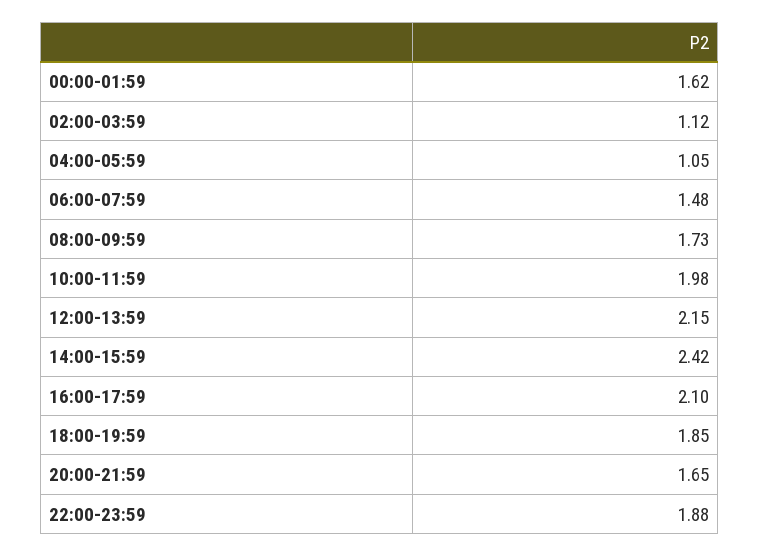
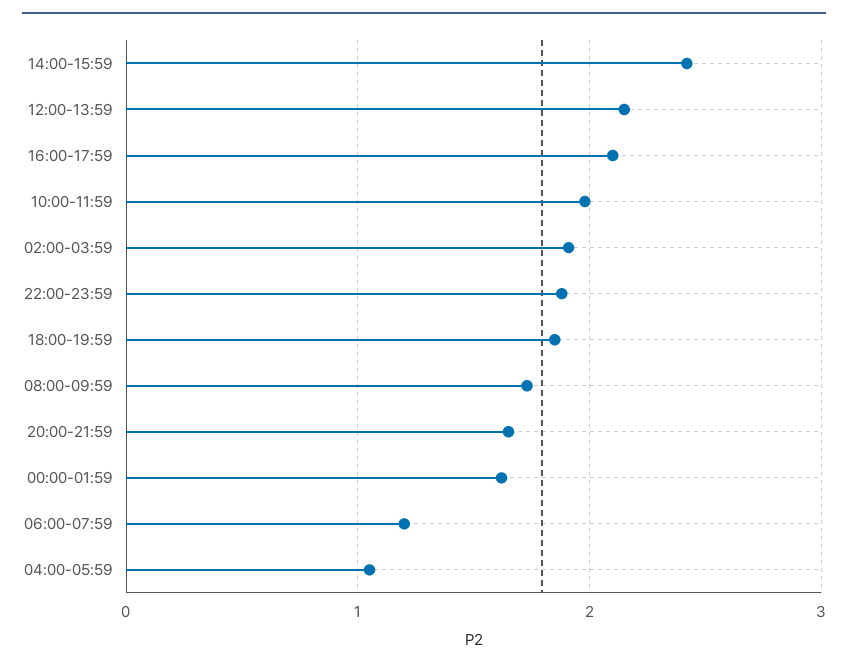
  {
    "00:00-01:59": 1.62,
-   "02:00-03:59": 1.12,
+   "02:00-03:59": 1.9,
    "04:00-05:59": 1.05,
-   "06:00-07:59": 1.48,
+   "06:00-07:59": 1.2,
    "08:00-09:59": 1.73,
    "10:00-11:59": 1.98,
    "12:00-13:59": 2.15,
    "14:00-15:59": 2.42,
    "16:00-17:59": 2.1,
    "18:00-19:59": 1.85,
    "20:00-21:59": 1.65,
    "22:00-23:59": 1.88
  }

